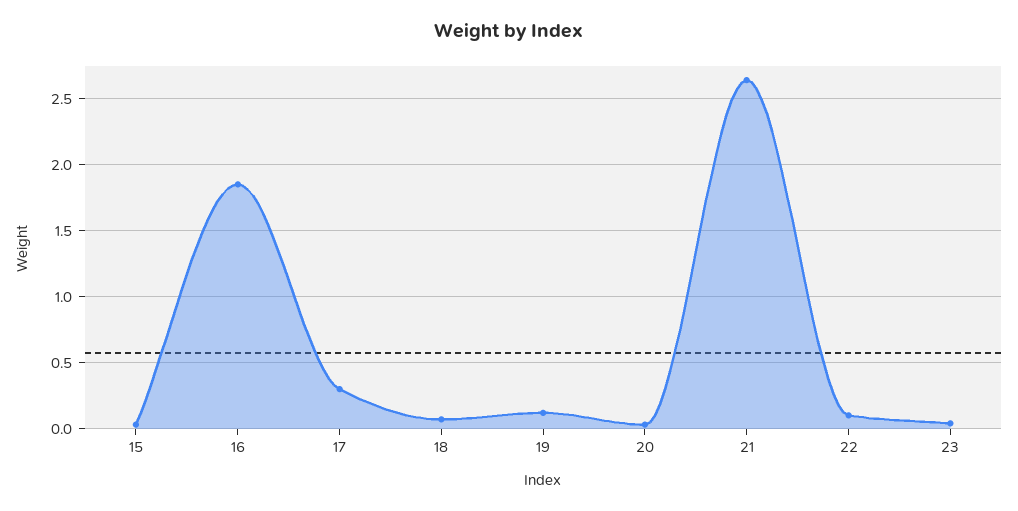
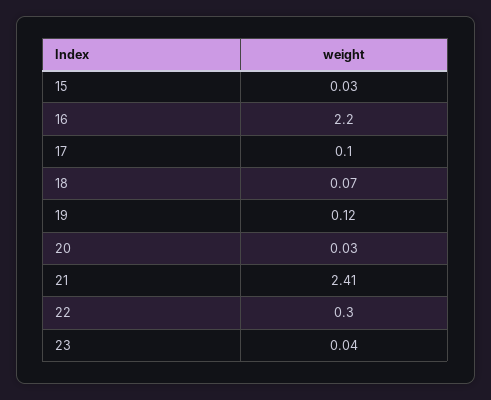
  {
    "15": 0.03,
-   "16": 1.85,
+   "16": 2.2,
-   "17": 0.3,
+   "17": 0.1,
    "18": 0.07,
    "19": 0.12,
    "20": 0.03,
-   "21": 2.65,
+   "21": 2.41,
-   "22": 0.1,
+   "22": 0.3,
    "23": 0.04
  }

